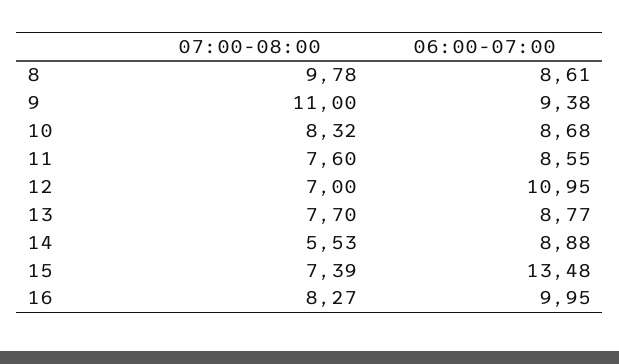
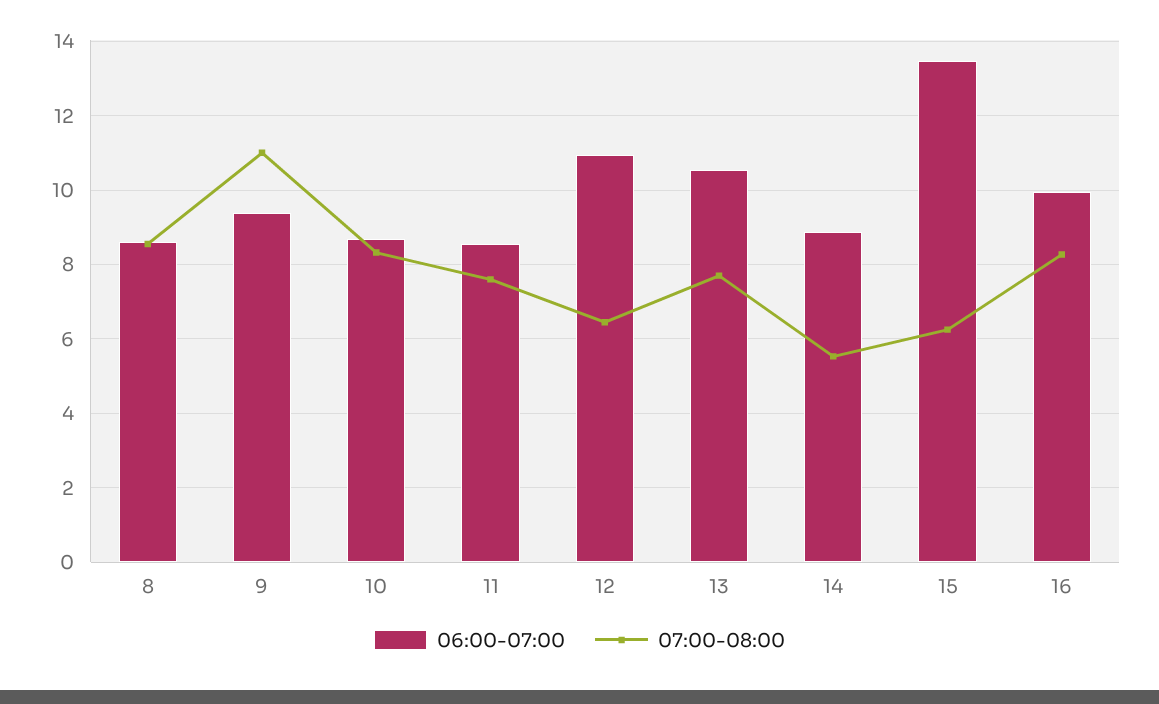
  {
    "07:00-08:00": {
-     "8": 9.78,
+     "8": 8.6,
      "9": 11,
      "10": 8.32,
      "11": 7.6,
-     "12": 7,
+     "12": 6.4,
      "13": 7.7,
      "14": 5.53,
-     "15": 7.39,
+     "15": 6.2,
      "16": 8.27
    },
    "06:00-07:00": {
      "8": 8.61,
      "9": 9.38,
      "10": 8.68,
      "11": 8.55,
      "12": 10.95,
-     "13": 8.77,
+     "13": 10.6,
      "14": 8.88,
      "15": 13.48,
      "16": 9.95
    }
  }

